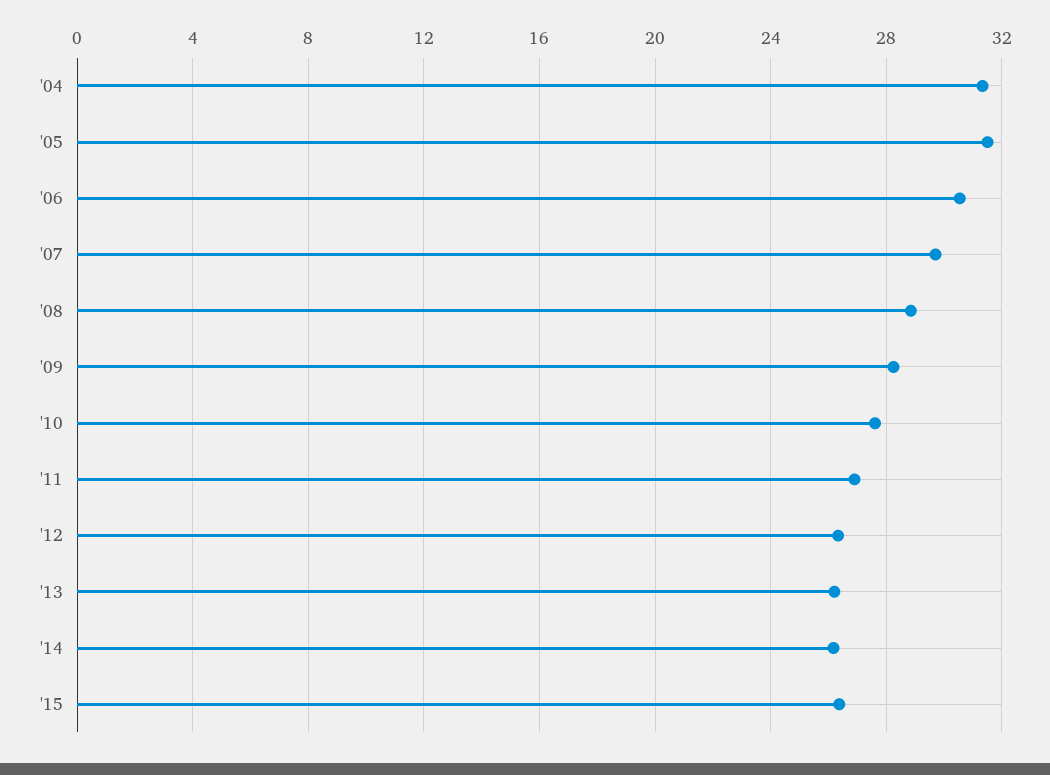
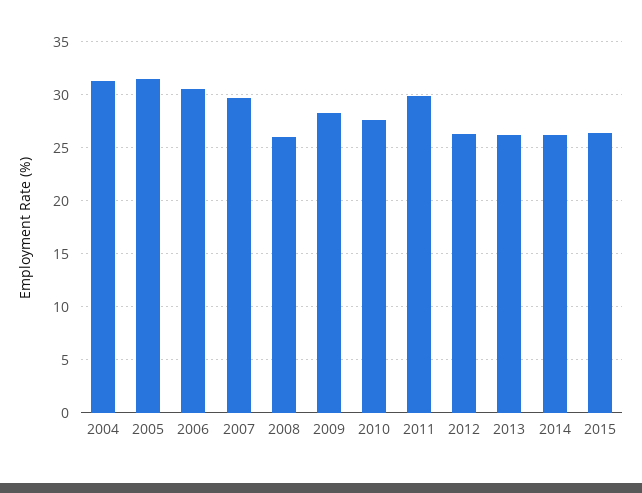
  {
    "'04": 31.5,
    "'05": 31.5,
    "'06": 30.5,
    "'07": 29.5,
-   "'08": 29,
+   "'08": 26,
    "'09": 28.5,
    "'10": 27.5,
-   "'11": 27,
+   "'11": 30,
    "'12": 26.5,
    "'13": 26,
    "'14": 26,
    "'15": 26.5
  }

